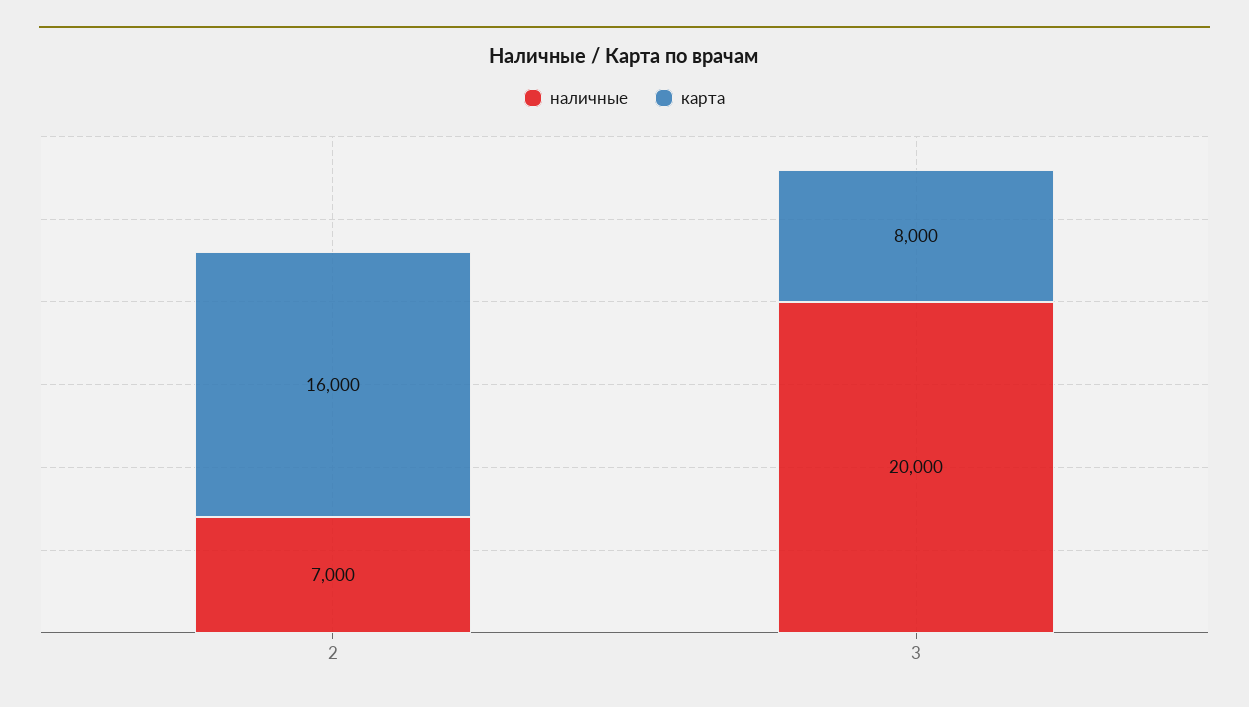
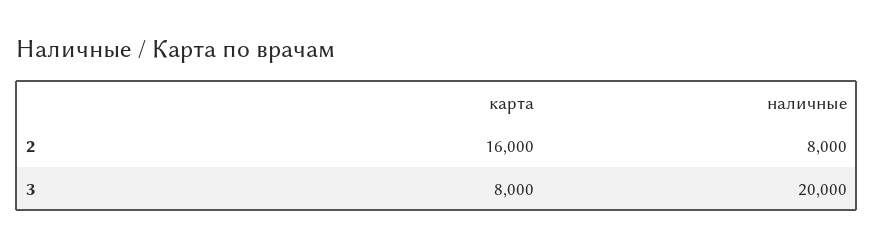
  {
    "наличные": {
-     "2": 7000,
+     "2": 8000,
      "3": 20000
    },
    "карта": {
      "2": 16000,
      "3": 8000
    }
  }

